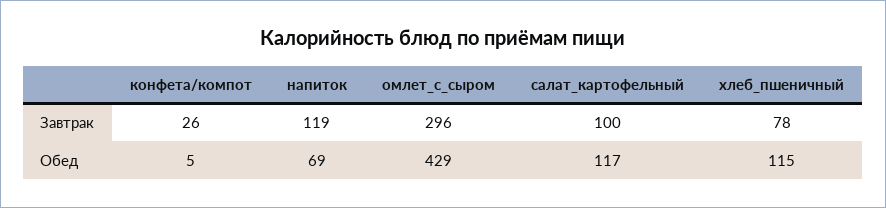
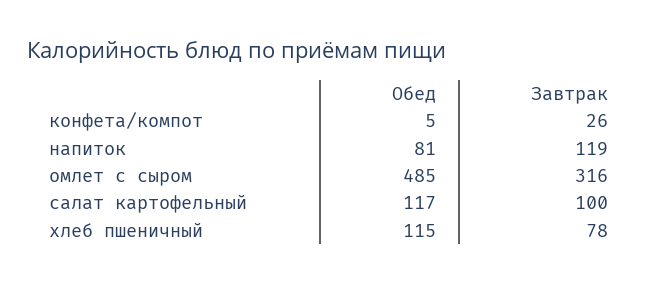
  {
    "конфета/компот": {
      "Завтрак": 26,
      "Обед": 5
    },
    "напиток": {
      "Завтрак": 119,
-     "Обед": 69
+     "Обед": 81
    },
    "омлет_с_сыром": {
-     "Завтрак": 296,
+     "Завтрак": 316,
-     "Обед": 429
+     "Обед": 485
    },
    "салат_картофельный": {
      "Завтрак": 100,
      "Обед": 117
    },
    "хлеб_пшеничный": {
      "Завтрак": 78,
      "Обед": 115
    }
  }

